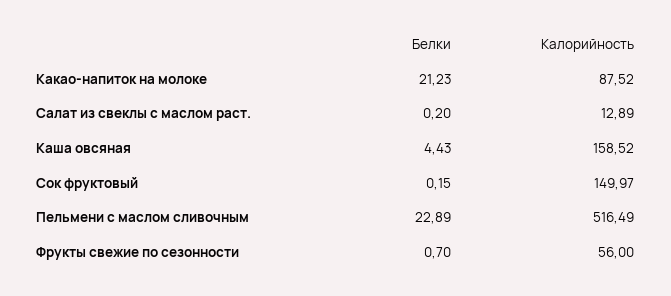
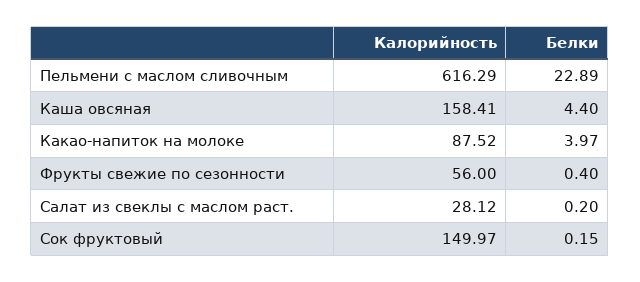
  {
    "Белки": {
-     "Какао-напиток на молоке": 21.23,
+     "Какао-напиток на молоке": 3.97,
      "Салат из свеклы с маслом раст.": 0.2,
-     "Каша овсяная": 4.43,
+     "Каша овсяная": 4.4,
      "Сок фруктовый": 0.15,
      "Пельмени с маслом сливочным": 22.89,
-     "Фрукты свежие по сезонности": 0.7
+     "Фрукты свежие по сезонности": 0.4
    },
    "Калорийность": {
      "Какао-напиток на молоке": 87.52,
-     "Салат из свеклы с маслом раст.": 12.89,
+     "Салат из свеклы с маслом раст.": 28.12,
-     "Каша овсяная": 158.52,
+     "Каша овсяная": 158.41,
      "Сок фруктовый": 149.97,
-     "Пельмени с маслом сливочным": 516.49,
+     "Пельмени с маслом сливочным": 616.29,
      "Фрукты свежие по сезонности": 56
    }
  }

